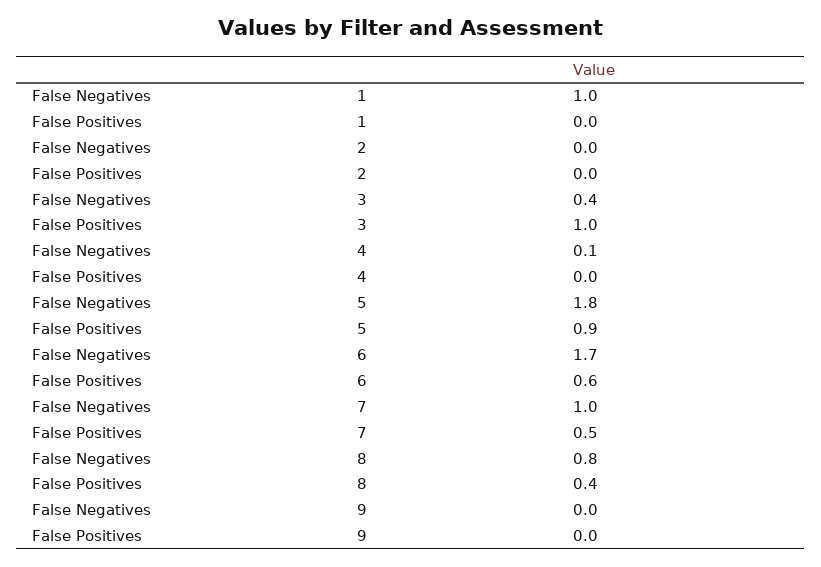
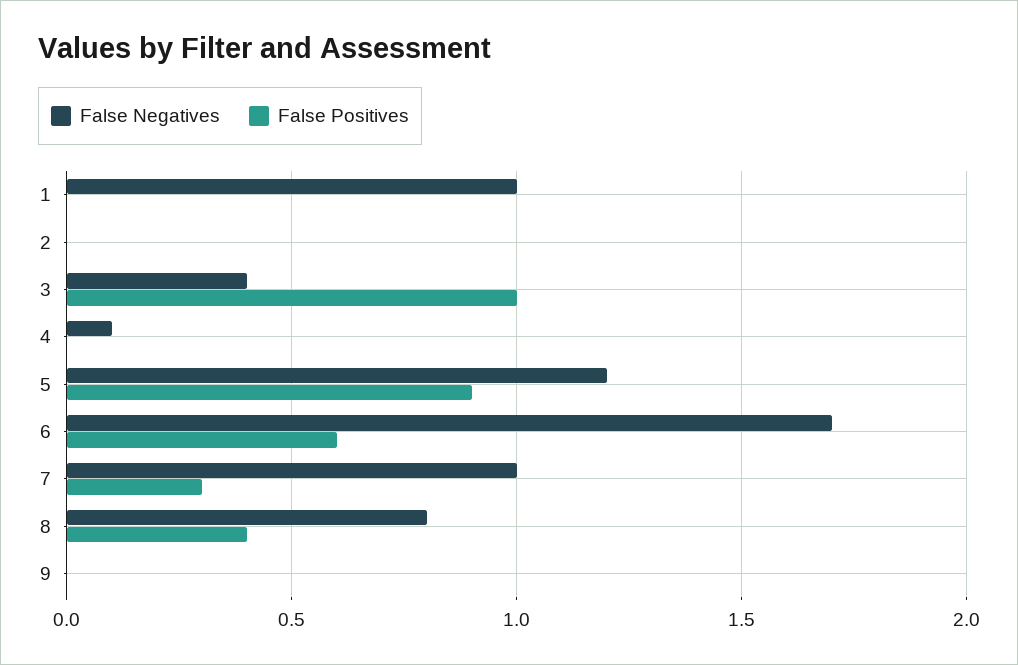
  {
    "False Negatives": {
      "1": 1,
      "2": 0,
      "3": 0.4,
      "4": 0.1,
-     "5": 1.8,
+     "5": 1.2,
      "6": 1.7,
      "7": 1,
      "8": 0.8,
      "9": 0
    },
    "False Positives": {
      "1": 0,
      "2": 0,
      "3": 1,
      "4": 0,
      "5": 0.9,
      "6": 0.6,
-     "7": 0.5,
+     "7": 0.3,
      "8": 0.4,
      "9": 0
    }
  }

